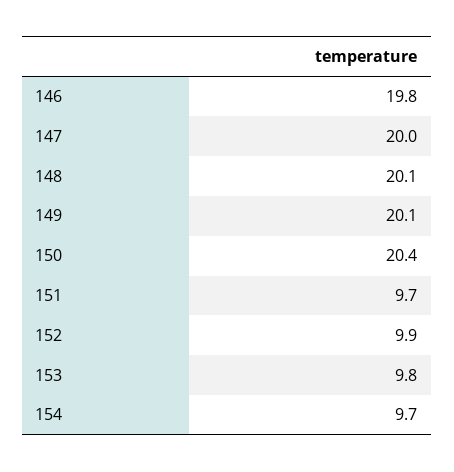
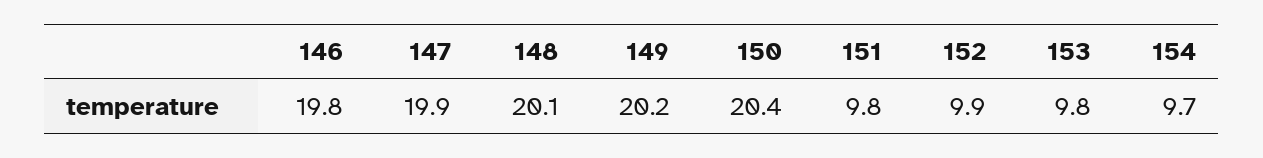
  {
    "146": 19.8,
-   "147": 20,
+   "147": 19.9,
    "148": 20.1,
-   "149": 20.1,
+   "149": 20.2,
    "150": 20.4,
-   "151": 9.7,
+   "151": 9.8,
    "152": 9.9,
    "153": 9.8,
    "154": 9.7
  }

